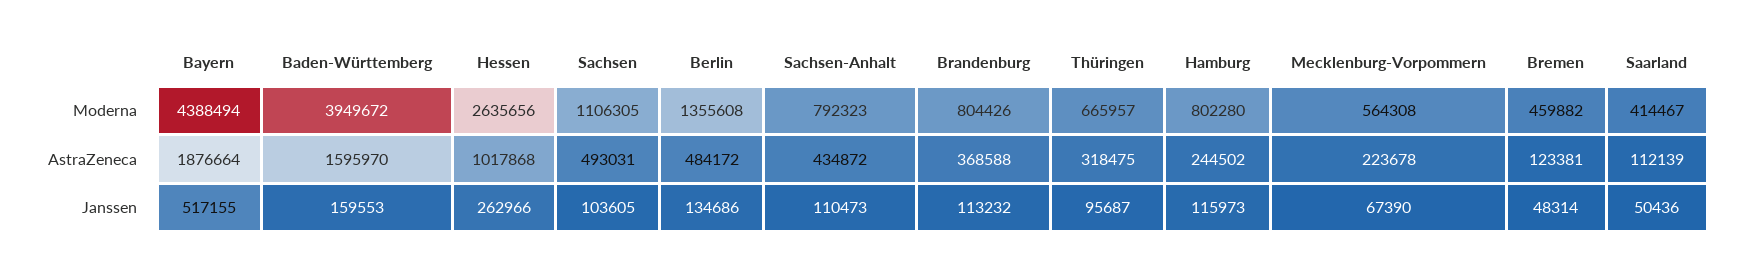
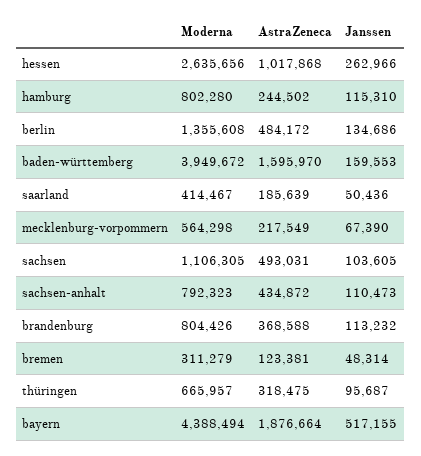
  {
    "Bayern": {
      "Moderna": 4388494,
      "AstraZeneca": 1876664,
      "Janssen": 517155
    },
    "Baden-Württemberg": {
      "Moderna": 3949672,
      "AstraZeneca": 1595970,
      "Janssen": 159553
    },
    "Hessen": {
      "Moderna": 2635656,
      "AstraZeneca": 1017868,
      "Janssen": 262966
    },
    "Sachsen": {
      "Moderna": 1106305,
      "AstraZeneca": 493031,
      "Janssen": 103605
    },
    "Berlin": {
      "Moderna": 1355608,
      "AstraZeneca": 484172,
      "Janssen": 134686
    },
    "Sachsen-Anhalt": {
      "Moderna": 792323,
      "AstraZeneca": 434872,
      "Janssen": 110473
    },
    "Brandenburg": {
      "Moderna": 804426,
      "AstraZeneca": 368588,
      "Janssen": 113232
    },
    "Thüringen": {
      "Moderna": 665957,
      "AstraZeneca": 318475,
      "Janssen": 95687
    },
    "Hamburg": {
      "Moderna": 802280,
      "AstraZeneca": 244502,
-     "Janssen": 115973
+     "Janssen": 115310
    },
    "Mecklenburg-Vorpommern": {
-     "Moderna": 564308,
+     "Moderna": 564298,
-     "AstraZeneca": 223678,
+     "AstraZeneca": 217549,
      "Janssen": 67390
    },
    "Bremen": {
-     "Moderna": 459882,
+     "Moderna": 311279,
      "AstraZeneca": 123381,
      "Janssen": 48314
    },
    "Saarland": {
      "Moderna": 414467,
-     "AstraZeneca": 112139,
+     "AstraZeneca": 185639,
      "Janssen": 50436
    }
  }

